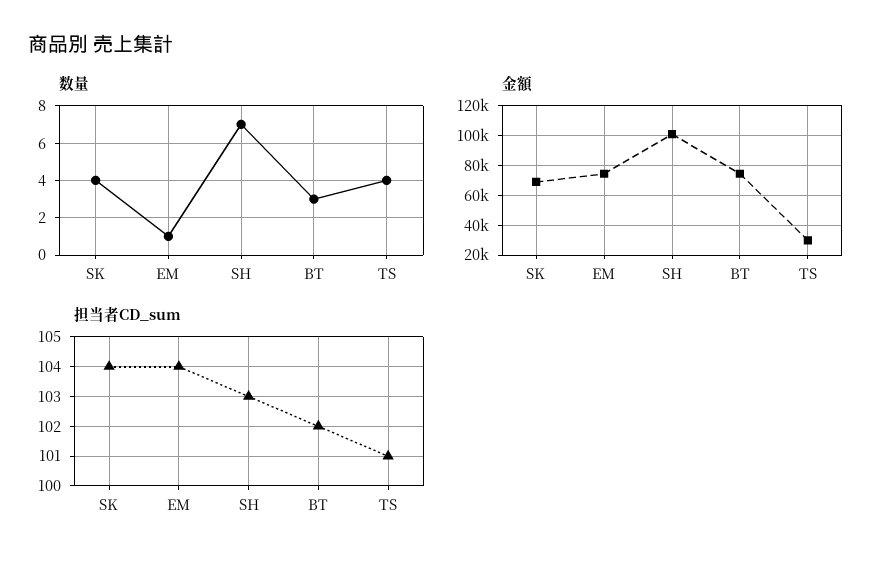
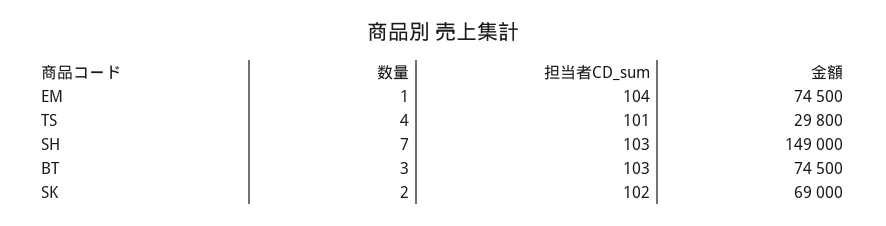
  {
    "数量": {
-     "SK": 4,
+     "SK": 2,
      "EM": 1,
      "SH": 7,
      "BT": 3,
      "TS": 4
    },
    "金額": {
      "SK": 69000,
      "EM": 74500,
-     "SH": 100000,
+     "SH": 149000,
      "BT": 74500,
      "TS": 29800
    },
    "担当者CD_sum": {
-     "SK": 104,
+     "SK": 102,
      "EM": 104,
      "SH": 103,
-     "BT": 102,
+     "BT": 103,
      "TS": 101
    }
  }

